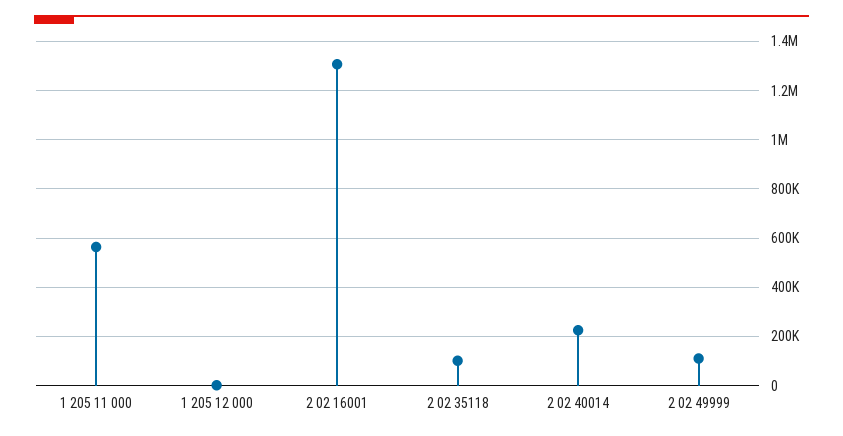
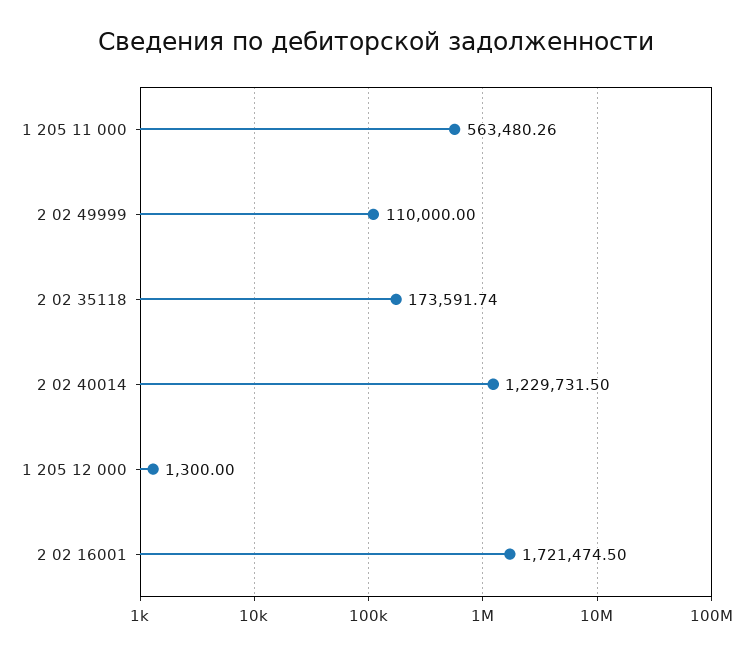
  {
    "1 205 11 000": 563480.26,
    "1 205 12 000": 1300,
-   "2 02 16001": 1300000,
+   "2 02 16001": 1721474.5,
-   "2 02 35118": 100000,
+   "2 02 35118": 173591.74,
-   "2 02 40014": 225000,
+   "2 02 40014": 1229731.5,
    "2 02 49999": 110000
  }

